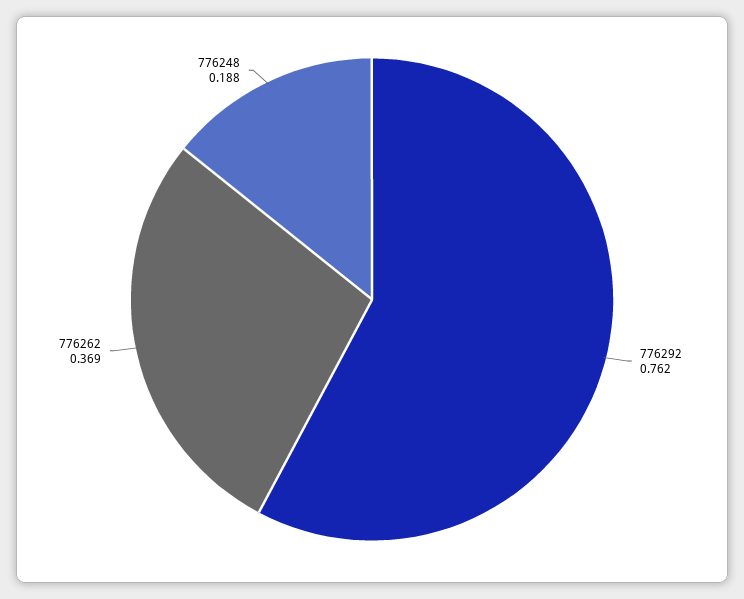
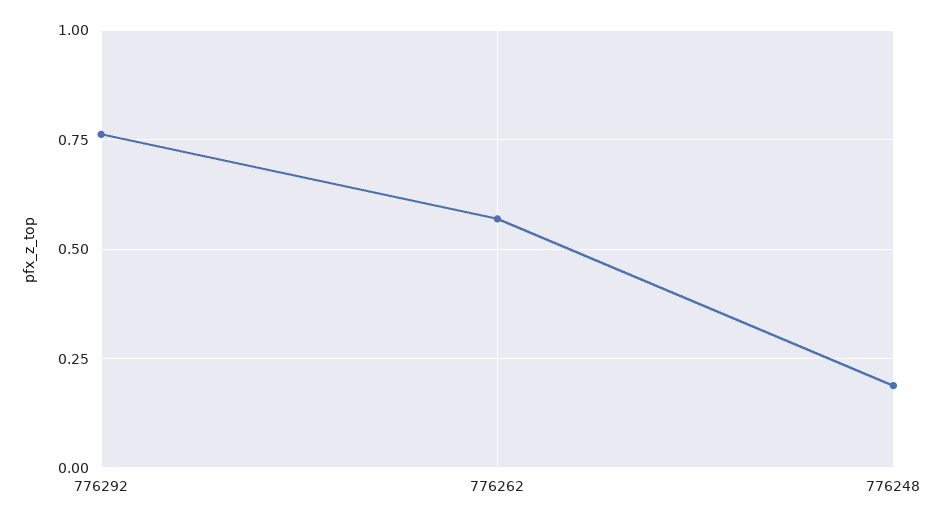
  {
    "776292": 0.762,
-   "776262": 0.369,
+   "776262": 0.575,
    "776248": 0.188
  }

